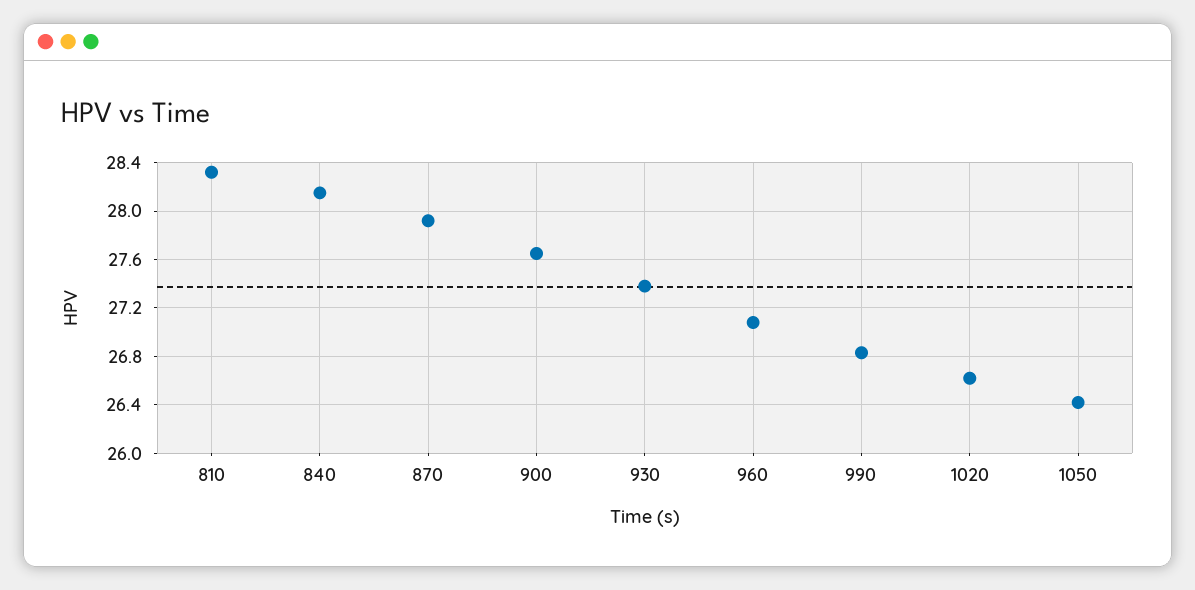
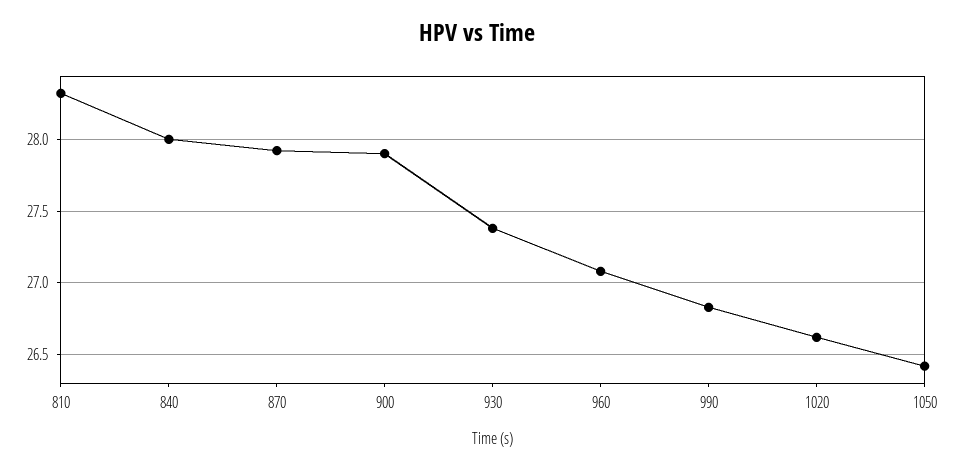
  {
    "810": 28.3,
-   "840": 28.15,
+   "840": 28,
    "870": 27.9,
-   "900": 27.65,
+   "900": 27.9,
    "930": 27.4,
    "960": 27.1,
    "990": 26.85,
    "1020": 26.6,
    "1050": 26.4
  }

